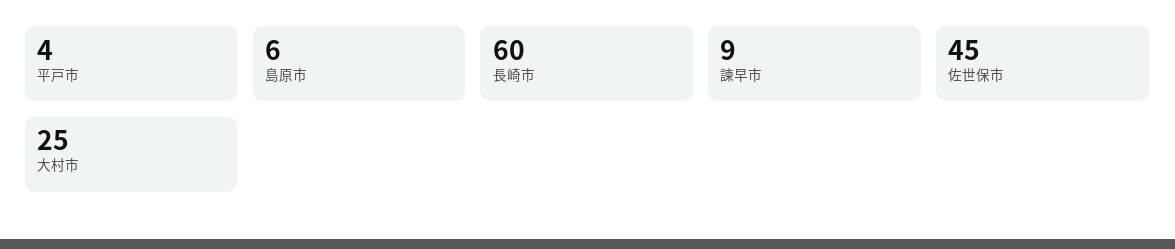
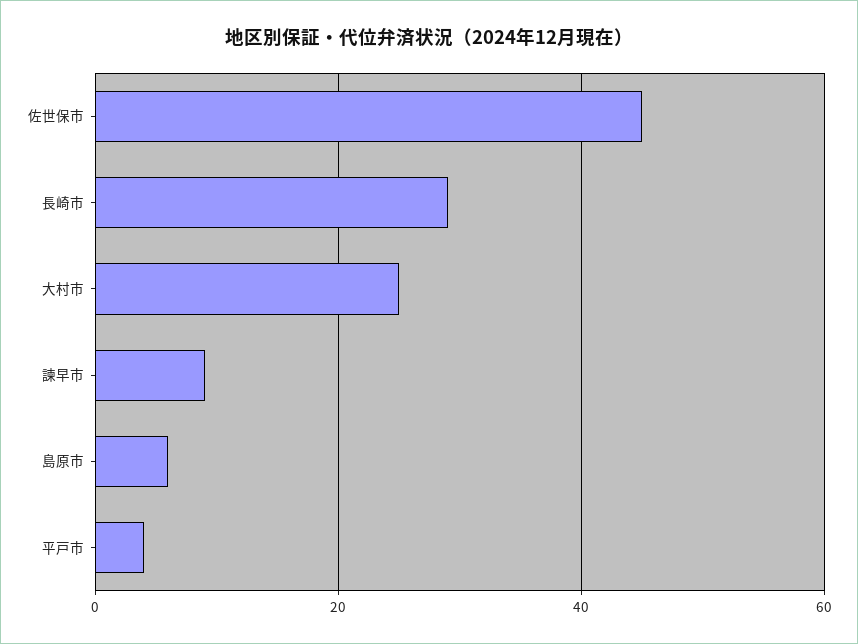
  {
    "平戸市": 4,
    "島原市": 6,
-   "長崎市": 60,
+   "長崎市": 30,
    "諫早市": 9,
    "佐世保市": 45,
    "大村市": 25
  }

